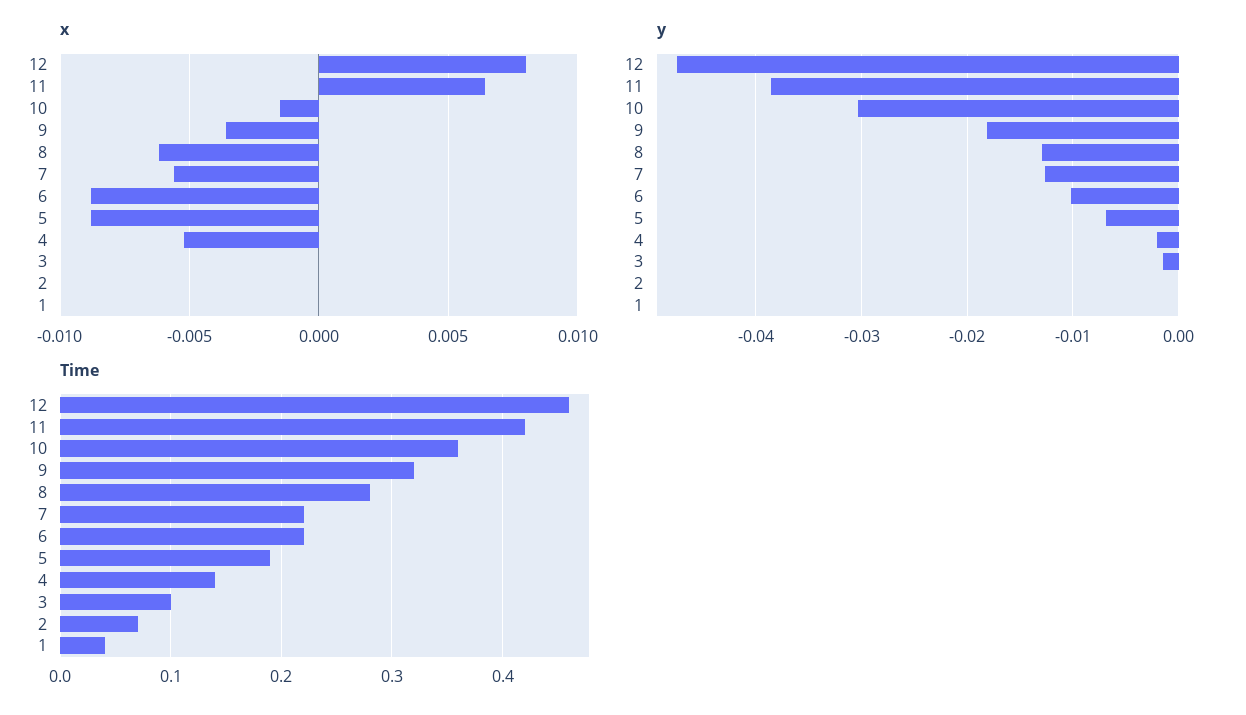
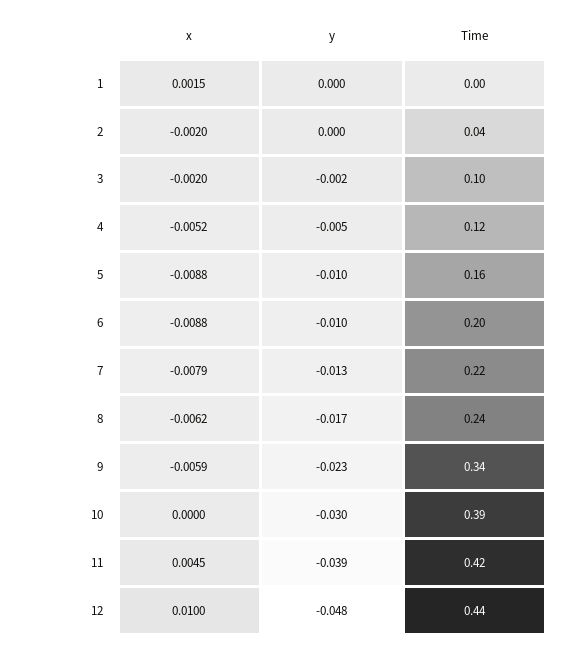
  {
    "x": {
-     "12": 0.008,
+     "12": 0.01,
-     "11": 0.0065,
+     "11": 0.0045,
-     "10": -0.0015,
+     "10": 0,
-     "9": -0.0035,
+     "9": -0.0059,
      "8": -0.0062,
-     "7": -0.0055,
+     "7": -0.0079,
      "6": -0.0088,
      "5": -0.0088,
      "4": -0.0052,
-     "3": 0,
+     "3": -0.002,
-     "2": 0,
+     "2": -0.002,
-     "1": 0
+     "1": 0.0015
    },
    "y": {
      "12": -0.048,
      "11": -0.039,
      "10": -0.03,
-     "9": -0.018,
+     "9": -0.023,
-     "8": -0.013,
+     "8": -0.017,
      "7": -0.013,
      "6": -0.01,
-     "5": -0.007,
+     "5": -0.01,
-     "4": -0.002,
+     "4": -0.005,
      "3": -0.002,
      "2": 0,
      "1": 0
    },
    "Time": {
-     "12": 0.46,
+     "12": 0.44,
      "11": 0.42,
-     "10": 0.36,
+     "10": 0.39,
-     "9": 0.32,
+     "9": 0.34,
-     "8": 0.28,
+     "8": 0.24,
      "7": 0.22,
-     "6": 0.22,
+     "6": 0.2,
-     "5": 0.19,
+     "5": 0.16,
-     "4": 0.14,
+     "4": 0.12,
      "3": 0.1,
-     "2": 0.07,
+     "2": 0.04,
-     "1": 0.04
+     "1": 0
    }
  }

